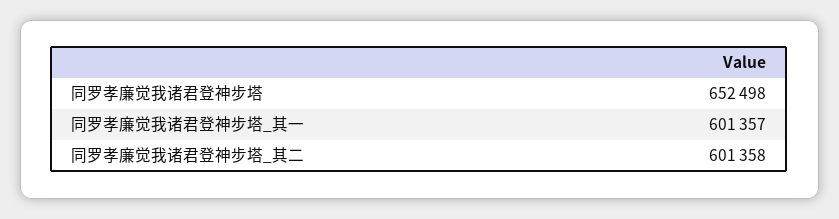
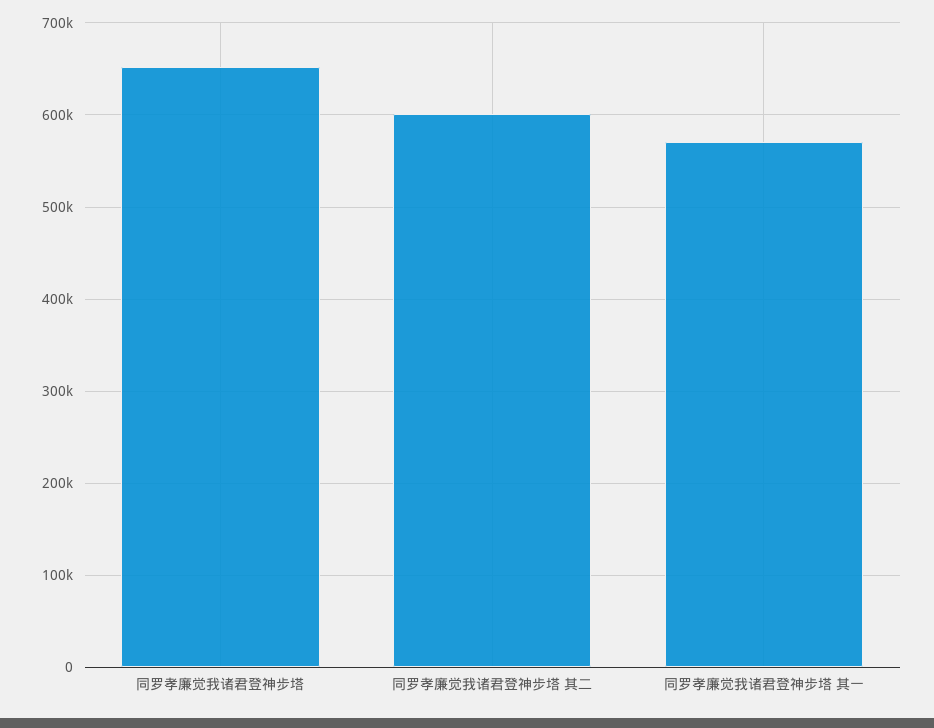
  {
    "同罗孝廉觉我诸君登神步塔": 652498,
-   "同罗孝廉觉我诸君登神步塔_其一": 601357,
+   "同罗孝廉觉我诸君登神步塔_其一": 570000,
    "同罗孝廉觉我诸君登神步塔_其二": 601358
  }

